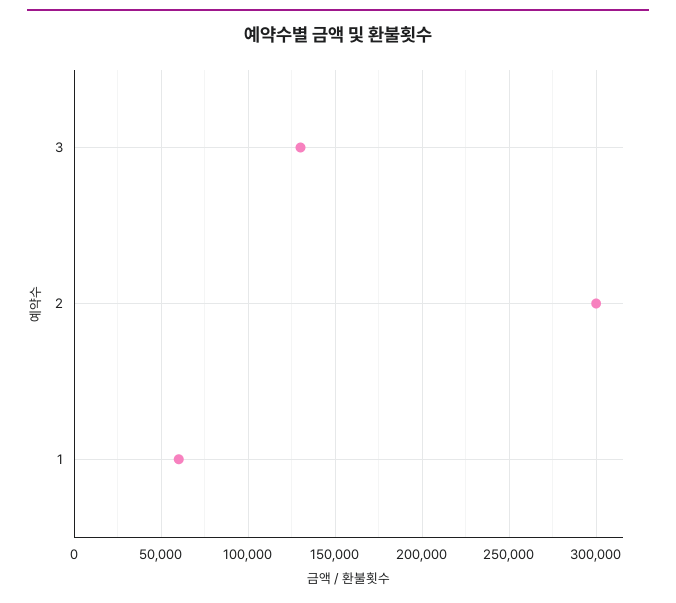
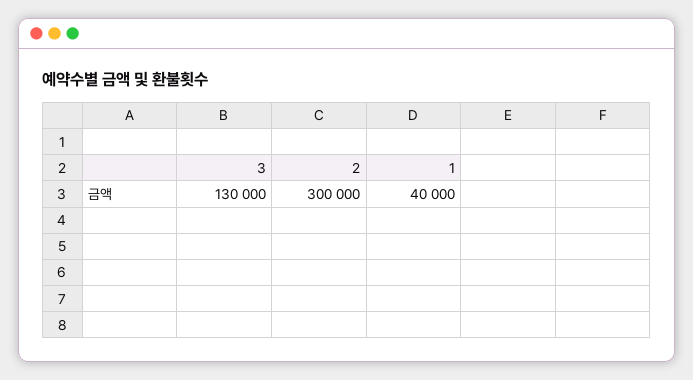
  {
    "3": 130000,
    "2": 300000,
-   "1": 60000
+   "1": 40000
  }

